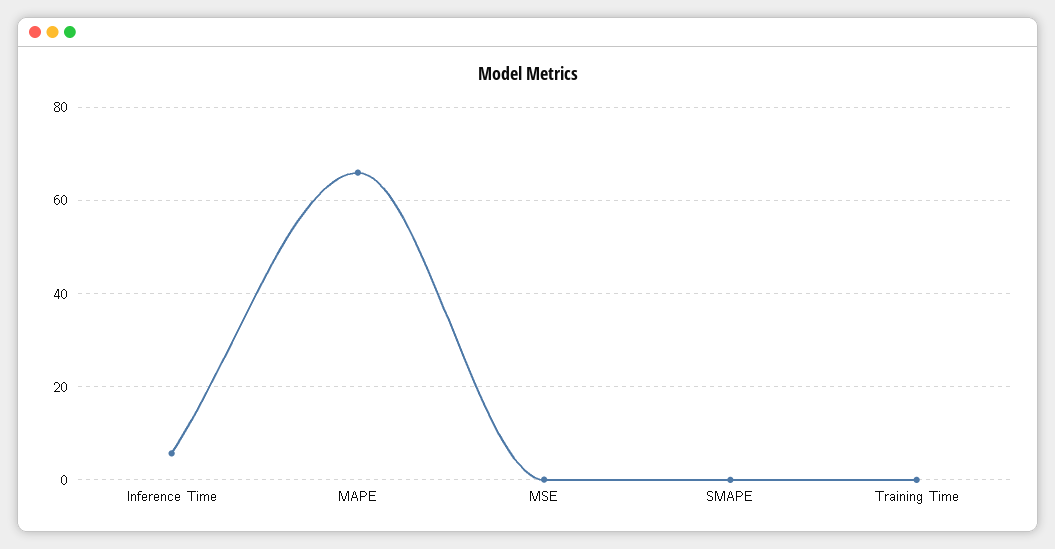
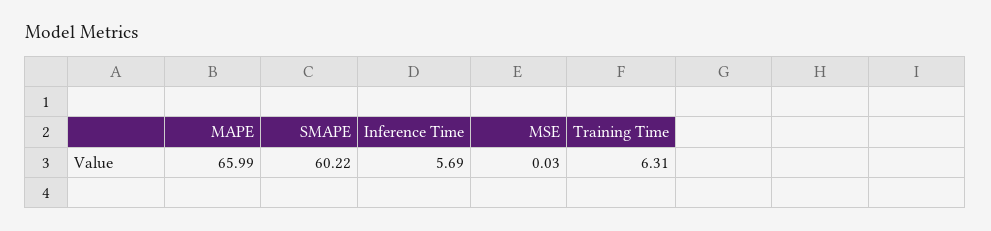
  {
    "Inference Time": 5.69,
    "MAPE": 65.99,
    "MSE": 0.03,
-   "SMAPE": 0,
+   "SMAPE": 60.22,
-   "Training Time": 0
+   "Training Time": 6.31
  }

